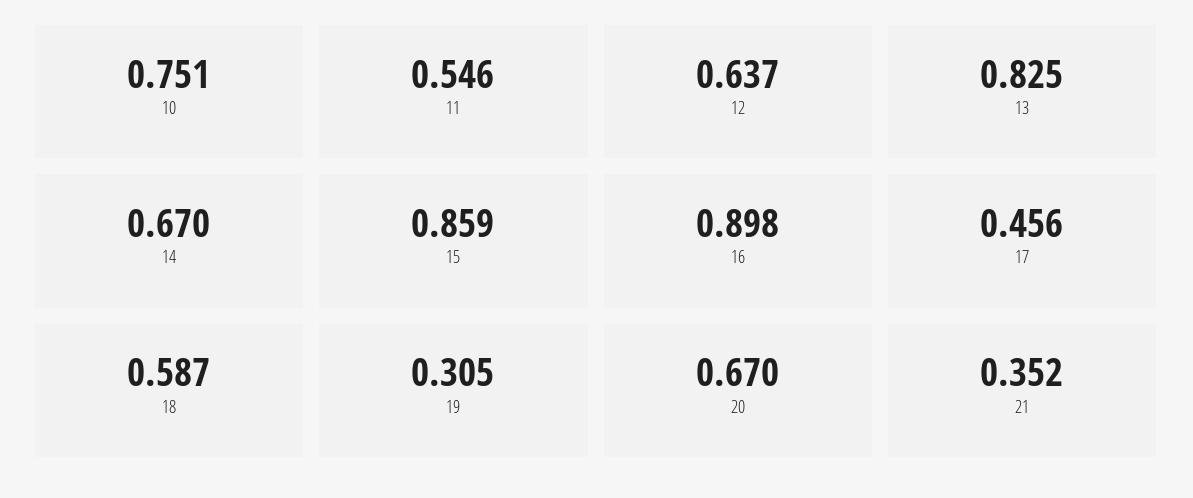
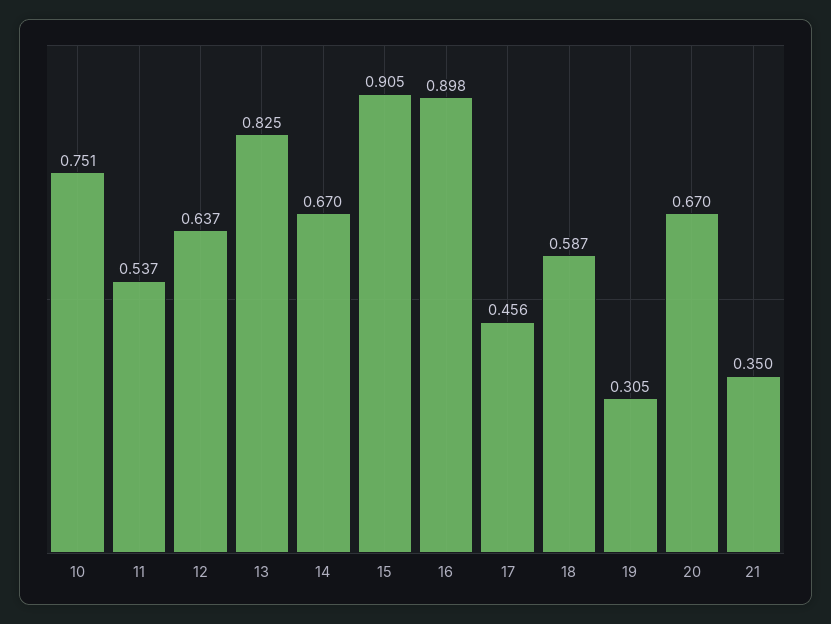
  {
    "10": 0.751,
-   "11": 0.546,
+   "11": 0.537,
    "12": 0.637,
    "13": 0.825,
    "14": 0.67,
-   "15": 0.859,
+   "15": 0.905,
    "16": 0.898,
    "17": 0.456,
    "18": 0.587,
    "19": 0.305,
    "20": 0.67,
-   "21": 0.352
+   "21": 0.35
  }

